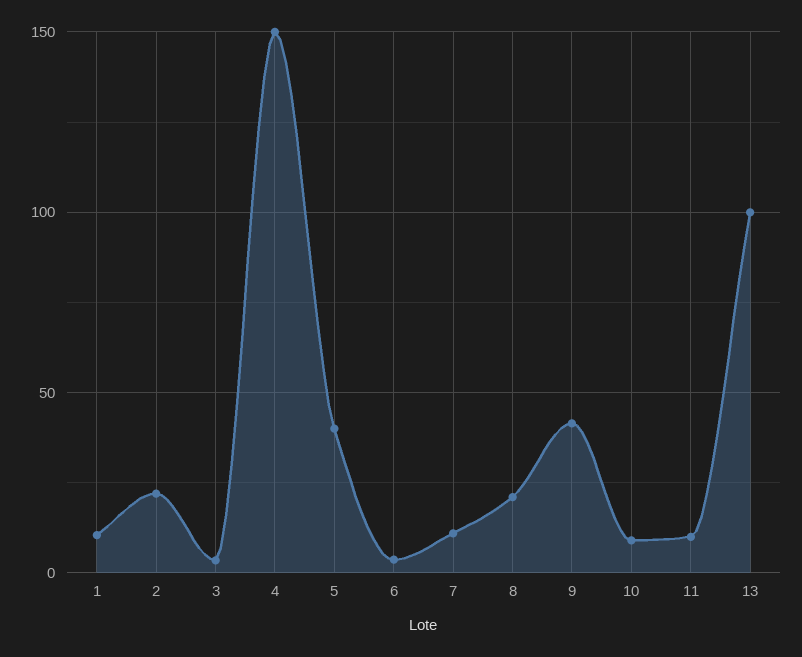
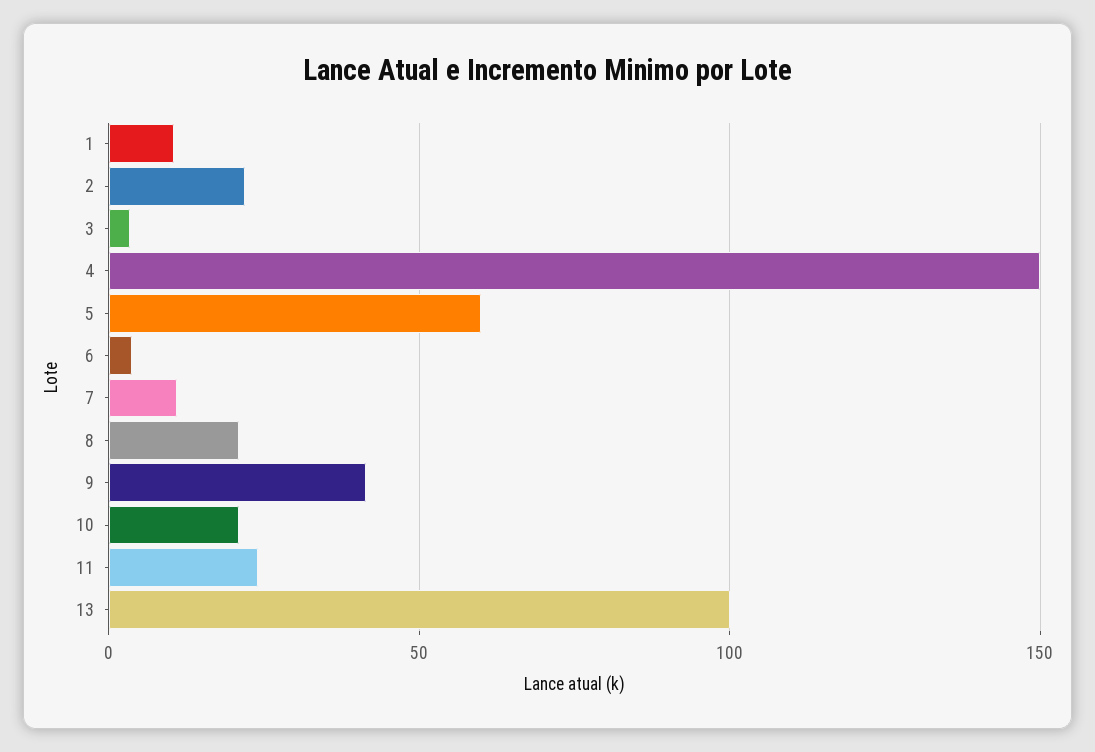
  {
    "1": 10,
    "2": 20,
    "3": 5,
    "4": 150,
-   "5": 40,
+   "5": 60,
    "6": 5,
    "7": 10,
    "8": 20,
    "9": 40,
-   "10": 10,
+   "10": 20,
-   "11": 10,
+   "11": 25,
    "13": 100
  }

